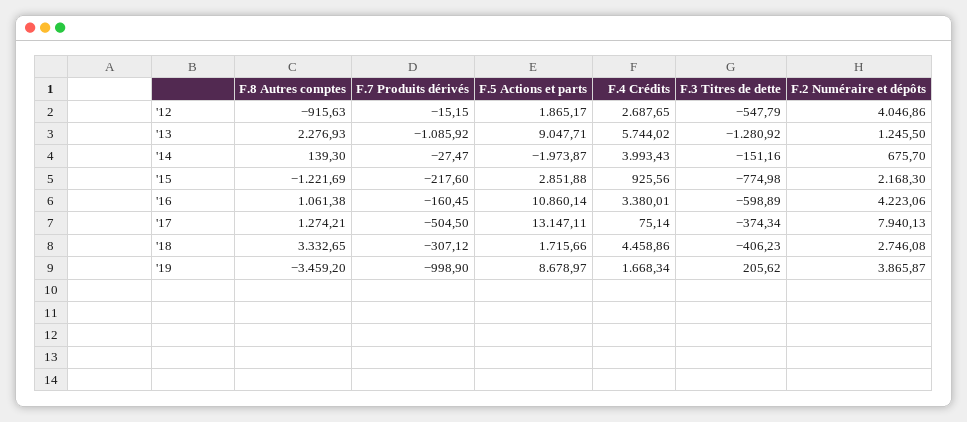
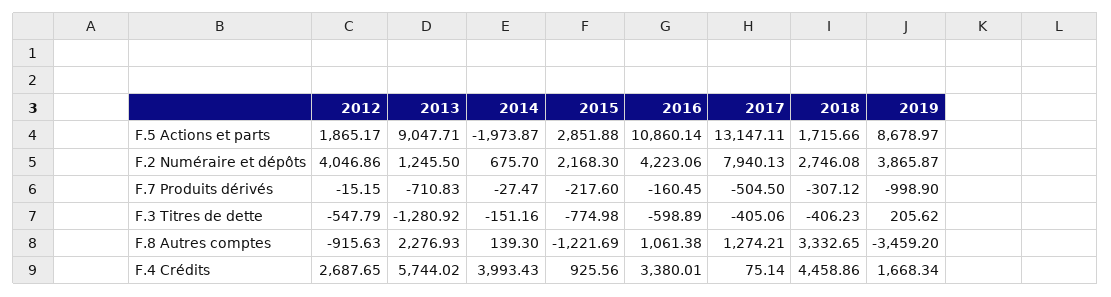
  {
    "F.8 Autres comptes": {
      "'12": -915.63,
      "'13": 2276.93,
      "'14": 139.3,
      "'15": -1221.69,
      "'16": 1061.38,
      "'17": 1274.21,
      "'18": 3332.65,
      "'19": -3459.2
    },
    "F.7 Produits dérivés": {
      "'12": -15.15,
-     "'13": -1085.92,
+     "'13": -710.83,
      "'14": -27.47,
      "'15": -217.6,
      "'16": -160.45,
      "'17": -504.5,
      "'18": -307.12,
      "'19": -998.9
    },
    "F.5 Actions et parts": {
      "'12": 1865.17,
      "'13": 9047.71,
      "'14": -1973.87,
      "'15": 2851.88,
      "'16": 10860.14,
      "'17": 13147.11,
      "'18": 1715.66,
      "'19": 8678.97
    },
    "F.4 Crédits": {
      "'12": 2687.65,
      "'13": 5744.02,
      "'14": 3993.43,
      "'15": 925.56,
      "'16": 3380.01,
      "'17": 75.14,
      "'18": 4458.86,
      "'19": 1668.34
    },
    "F.3 Titres de dette": {
      "'12": -547.79,
      "'13": -1280.92,
      "'14": -151.16,
      "'15": -774.98,
      "'16": -598.89,
-     "'17": -374.34,
+     "'17": -405.06,
      "'18": -406.23,
      "'19": 205.62
    },
    "F.2 Numéraire et dépôts": {
      "'12": 4046.86,
      "'13": 1245.5,
      "'14": 675.7,
      "'15": 2168.3,
      "'16": 4223.06,
      "'17": 7940.13,
      "'18": 2746.08,
      "'19": 3865.87
    }
  }

